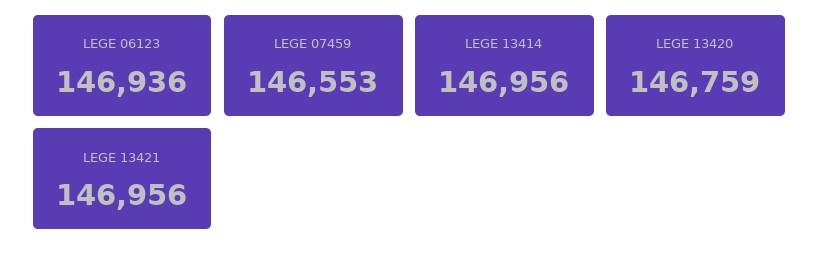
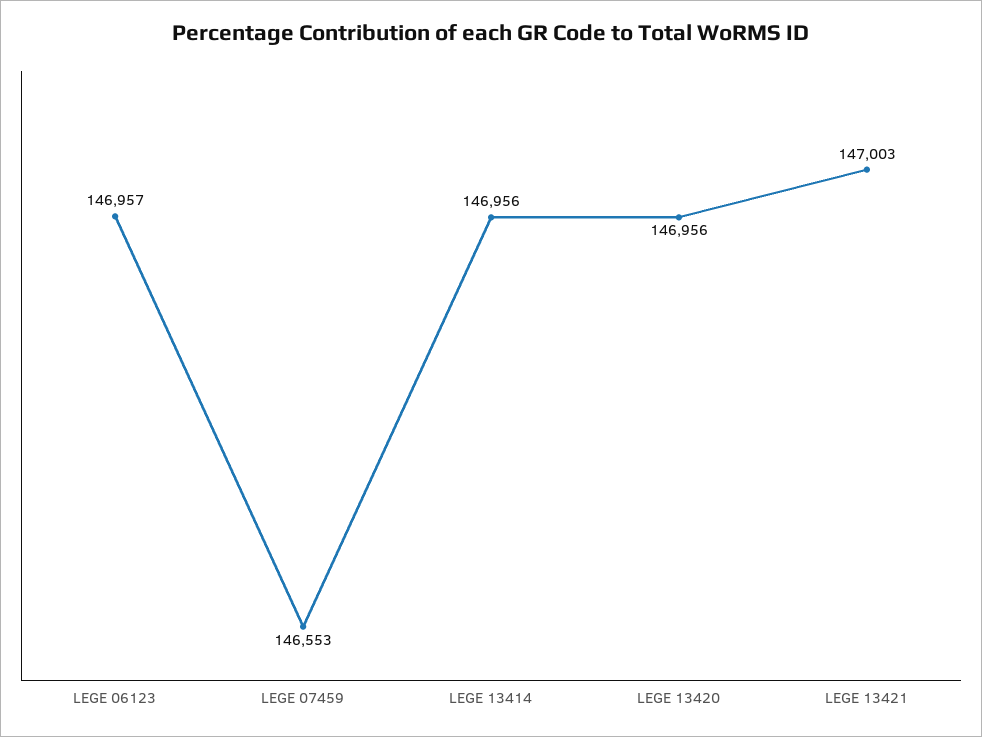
  {
-   "LEGE 06123": 146936,
+   "LEGE 06123": 146957,
    "LEGE 07459": 146553,
    "LEGE 13414": 146956,
-   "LEGE 13420": 146759,
+   "LEGE 13420": 146956,
-   "LEGE 13421": 146956
+   "LEGE 13421": 147003
  }

